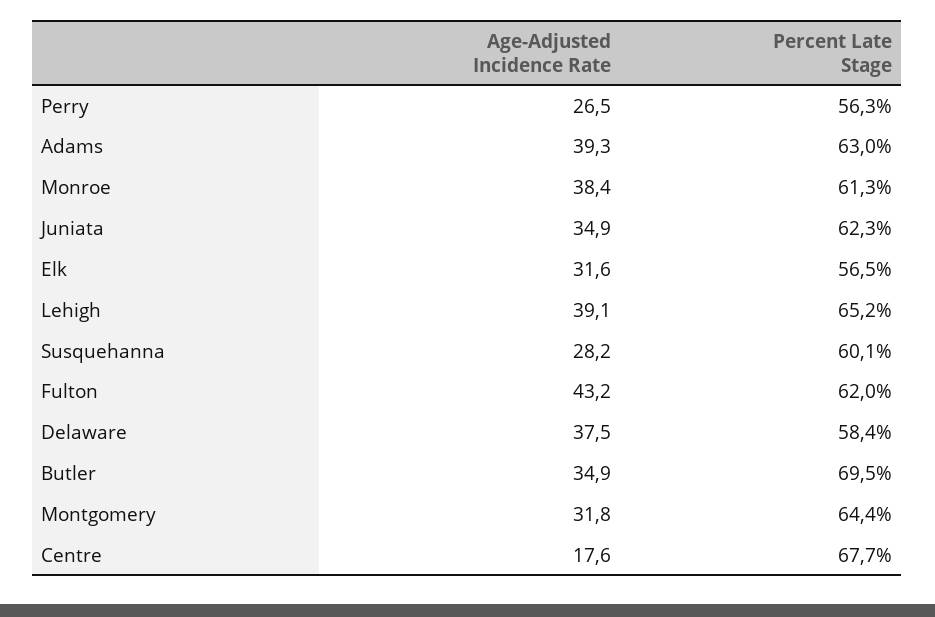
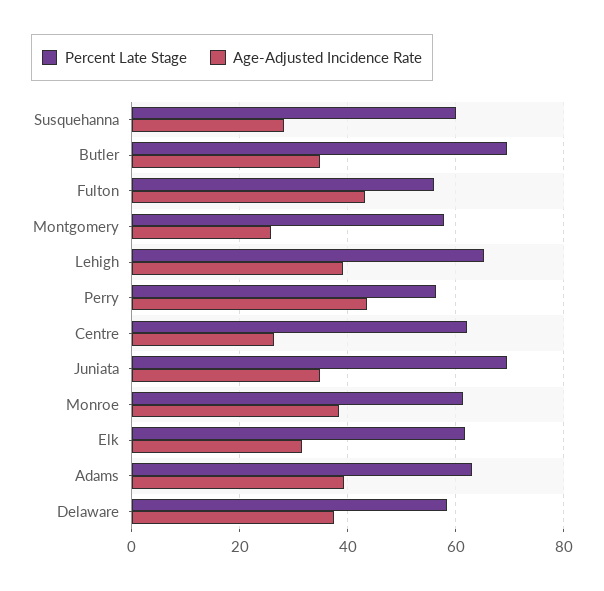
  {
    "Age-Adjusted Incidence Rate": {
-     "Perry": 26.5,
+     "Perry": 44,
      "Adams": 39.3,
      "Monroe": 38.4,
      "Juniata": 34.9,
      "Elk": 31.6,
      "Lehigh": 39.1,
      "Susquehanna": 28.2,
      "Fulton": 43.2,
      "Delaware": 37.5,
      "Butler": 34.9,
-     "Montgomery": 31.8,
+     "Montgomery": 26,
-     "Centre": 17.6
+     "Centre": 26
    },
    "Percent Late Stage": {
      "Perry": 56.3,
      "Adams": 63,
      "Monroe": 61.3,
-     "Juniata": 62.3,
+     "Juniata": 70,
-     "Elk": 56.5,
+     "Elk": 62,
      "Lehigh": 65.2,
      "Susquehanna": 60.1,
-     "Fulton": 62,
+     "Fulton": 56,
      "Delaware": 58.4,
      "Butler": 69.5,
-     "Montgomery": 64.4,
+     "Montgomery": 58,
-     "Centre": 67.7
+     "Centre": 62
    }
  }

